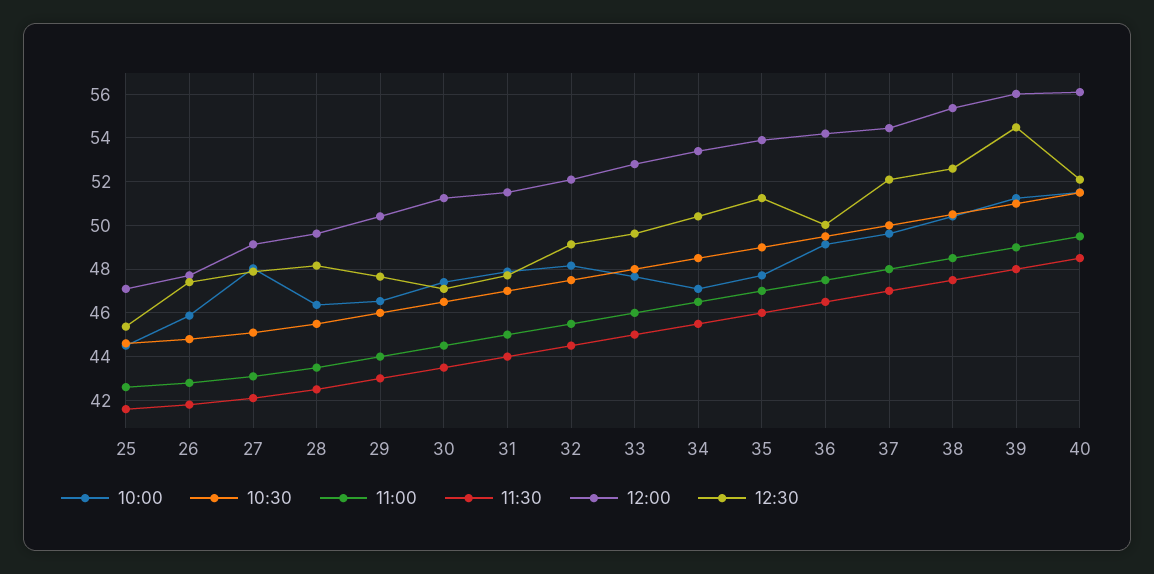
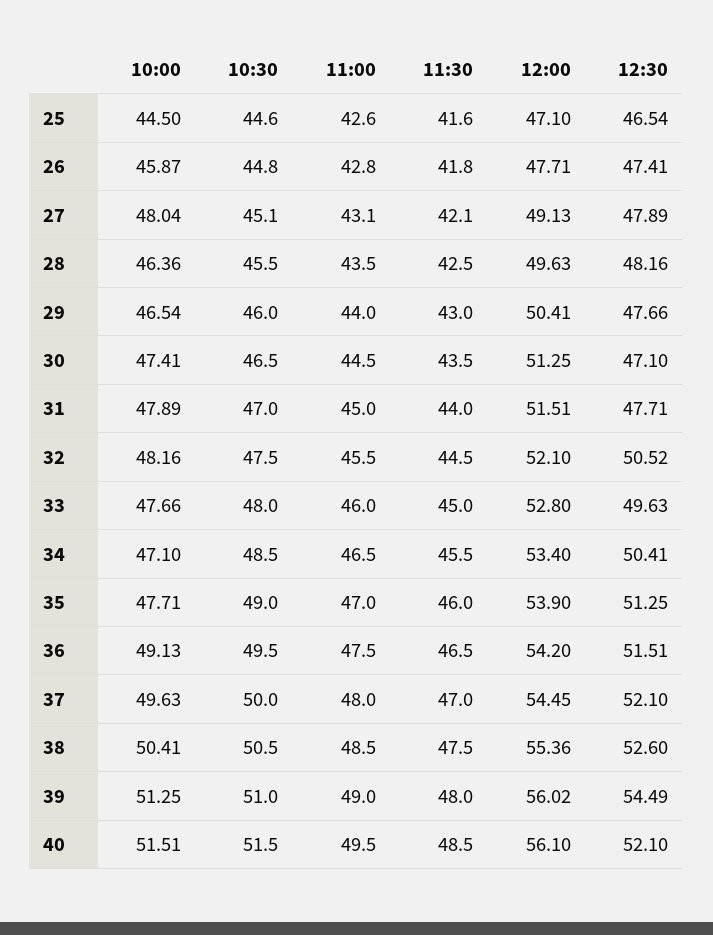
  {
    "10:00": {
      "25": 44.5,
      "26": 45.87,
      "27": 48.04,
      "28": 46.36,
      "29": 46.54,
      "30": 47.41,
      "31": 47.89,
      "32": 48.16,
      "33": 47.66,
      "34": 47.1,
      "35": 47.71,
      "36": 49.13,
      "37": 49.63,
      "38": 50.41,
      "39": 51.25,
      "40": 51.51
    },
    "10:30": {
      "25": 44.6,
      "26": 44.8,
      "27": 45.1,
      "28": 45.5,
      "29": 46,
      "30": 46.5,
      "31": 47,
      "32": 47.5,
      "33": 48,
      "34": 48.5,
      "35": 49,
      "36": 49.5,
      "37": 50,
      "38": 50.5,
      "39": 51,
      "40": 51.5
    },
    "11:00": {
      "25": 42.6,
      "26": 42.8,
      "27": 43.1,
      "28": 43.5,
      "29": 44,
      "30": 44.5,
      "31": 45,
      "32": 45.5,
      "33": 46,
      "34": 46.5,
      "35": 47,
      "36": 47.5,
      "37": 48,
      "38": 48.5,
      "39": 49,
      "40": 49.5
    },
    "11:30": {
      "25": 41.6,
      "26": 41.8,
      "27": 42.1,
      "28": 42.5,
      "29": 43,
      "30": 43.5,
      "31": 44,
      "32": 44.5,
      "33": 45,
      "34": 45.5,
      "35": 46,
      "36": 46.5,
      "37": 47,
      "38": 47.5,
      "39": 48,
      "40": 48.5
    },
    "12:00": {
      "25": 47.1,
      "26": 47.71,
      "27": 49.13,
      "28": 49.63,
      "29": 50.41,
      "30": 51.25,
      "31": 51.51,
      "32": 52.1,
      "33": 52.8,
      "34": 53.4,
      "35": 53.9,
      "36": 54.2,
      "37": 54.45,
      "38": 55.36,
      "39": 56.02,
      "40": 56.1
    },
    "12:30": {
-     "25": 45.5,
+     "25": 46.54,
      "26": 47.41,
      "27": 47.89,
      "28": 48.16,
      "29": 47.66,
      "30": 47.1,
      "31": 47.71,
-     "32": 49,
+     "32": 50.52,
      "33": 49.63,
      "34": 50.41,
      "35": 51.25,
-     "36": 50,
+     "36": 51.51,
      "37": 52.1,
      "38": 52.6,
      "39": 54.49,
      "40": 52.1
    }
  }

